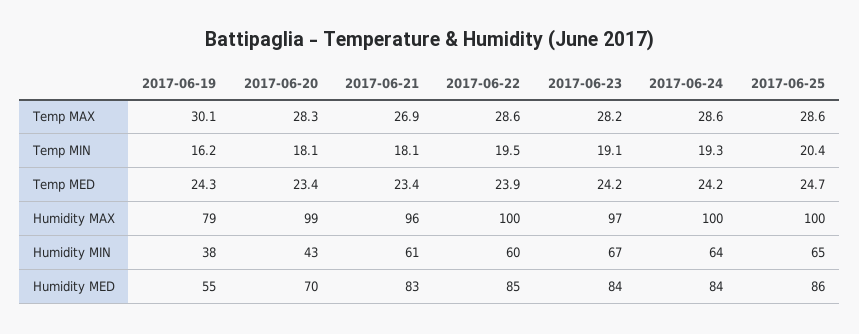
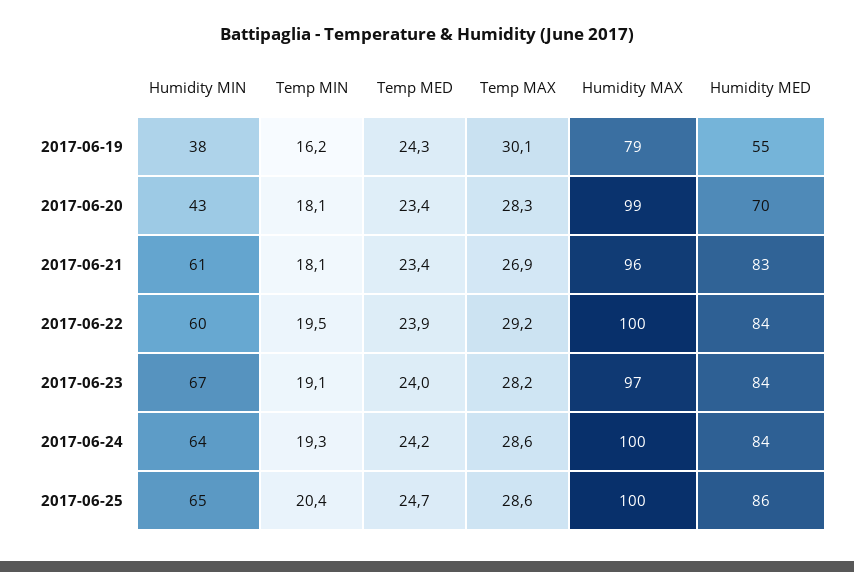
  {
    "2017-06-19": {
      "Temp MAX": 30.1,
      "Temp MIN": 16.2,
      "Temp MED": 24.3,
      "Humidity MAX": 79,
      "Humidity MIN": 38,
      "Humidity MED": 55
    },
    "2017-06-20": {
      "Temp MAX": 28.3,
      "Temp MIN": 18.1,
      "Temp MED": 23.4,
      "Humidity MAX": 99,
      "Humidity MIN": 43,
      "Humidity MED": 70
    },
    "2017-06-21": {
      "Temp MAX": 26.9,
      "Temp MIN": 18.1,
      "Temp MED": 23.4,
      "Humidity MAX": 96,
      "Humidity MIN": 61,
      "Humidity MED": 83
    },
    "2017-06-22": {
-     "Temp MAX": 28.6,
+     "Temp MAX": 29.2,
      "Temp MIN": 19.5,
      "Temp MED": 23.9,
      "Humidity MAX": 100,
      "Humidity MIN": 60,
-     "Humidity MED": 85
+     "Humidity MED": 84
    },
    "2017-06-23": {
      "Temp MAX": 28.2,
      "Temp MIN": 19.1,
-     "Temp MED": 24.2,
+     "Temp MED": 24,
      "Humidity MAX": 97,
      "Humidity MIN": 67,
      "Humidity MED": 84
    },
    "2017-06-24": {
      "Temp MAX": 28.6,
      "Temp MIN": 19.3,
      "Temp MED": 24.2,
      "Humidity MAX": 100,
      "Humidity MIN": 64,
      "Humidity MED": 84
    },
    "2017-06-25": {
      "Temp MAX": 28.6,
      "Temp MIN": 20.4,
      "Temp MED": 24.7,
      "Humidity MAX": 100,
      "Humidity MIN": 65,
      "Humidity MED": 86
    }
  }

